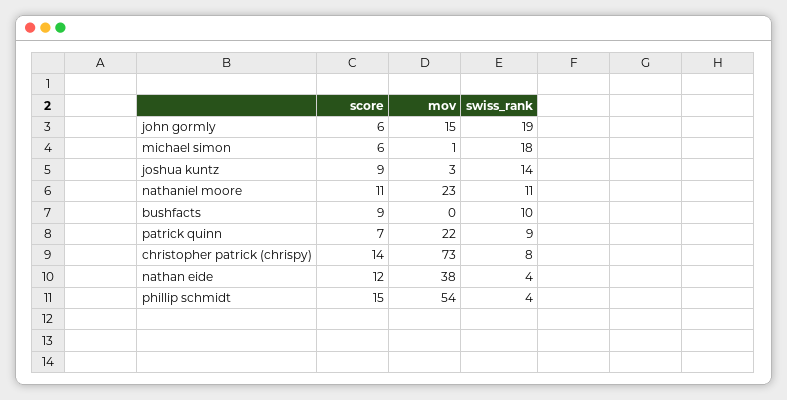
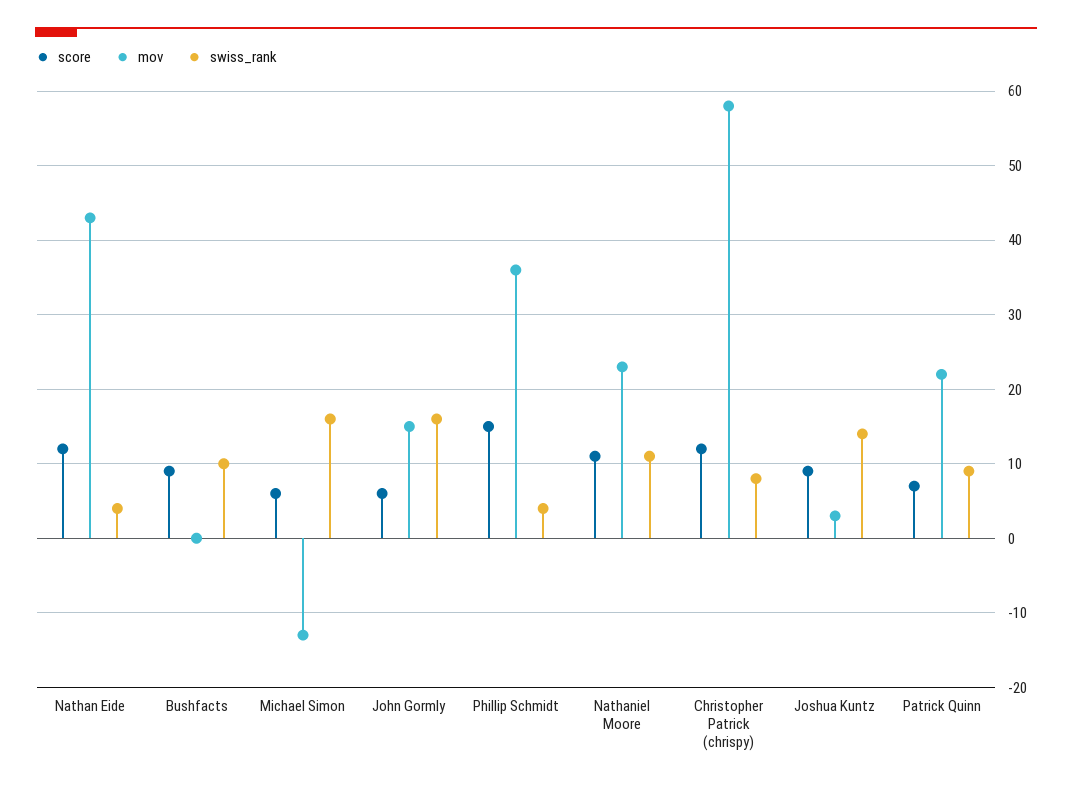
  {
    "score": {
      "john gormly": 6,
      "michael simon": 6,
      "joshua kuntz": 9,
      "nathaniel moore": 11,
      "bushfacts": 9,
      "patrick quinn": 7,
-     "christopher patrick (chrispy)": 14,
+     "christopher patrick (chrispy)": 12,
      "nathan eide": 12,
      "phillip schmidt": 15
    },
    "mov": {
      "john gormly": 15,
-     "michael simon": 1,
+     "michael simon": -13,
      "joshua kuntz": 3,
      "nathaniel moore": 23,
      "bushfacts": 0,
      "patrick quinn": 22,
-     "christopher patrick (chrispy)": 73,
+     "christopher patrick (chrispy)": 58,
-     "nathan eide": 38,
+     "nathan eide": 43,
-     "phillip schmidt": 54
+     "phillip schmidt": 36
    },
    "swiss_rank": {
-     "john gormly": 19,
+     "john gormly": 16,
-     "michael simon": 18,
+     "michael simon": 16,
      "joshua kuntz": 14,
      "nathaniel moore": 11,
      "bushfacts": 10,
      "patrick quinn": 9,
      "christopher patrick (chrispy)": 8,
      "nathan eide": 4,
      "phillip schmidt": 4
    }
  }

